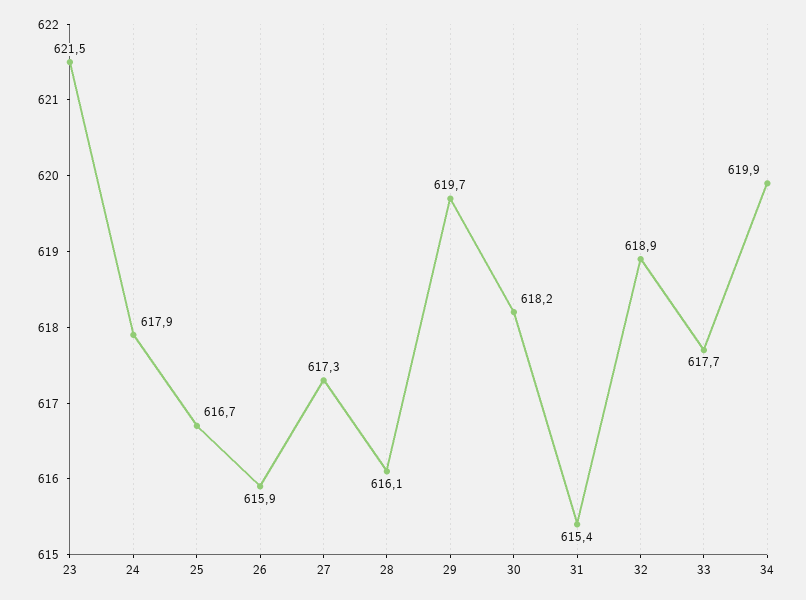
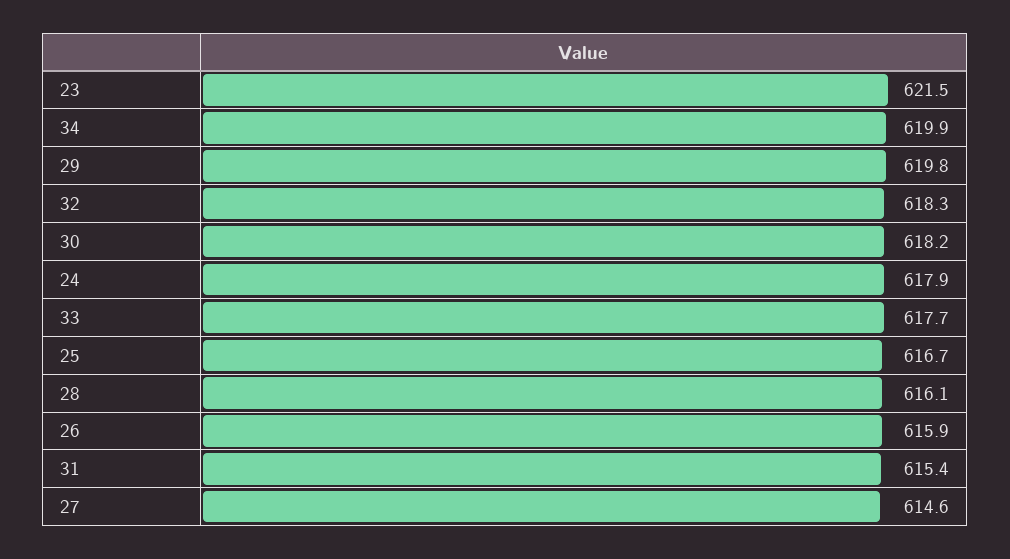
  {
    "23": 621.5,
    "24": 617.9,
    "25": 616.7,
    "26": 615.9,
-   "27": 617.3,
+   "27": 614.6,
    "28": 616.1,
-   "29": 619.7,
+   "29": 619.8,
    "30": 618.2,
    "31": 615.4,
-   "32": 618.9,
+   "32": 618.3,
    "33": 617.7,
    "34": 619.9
  }

